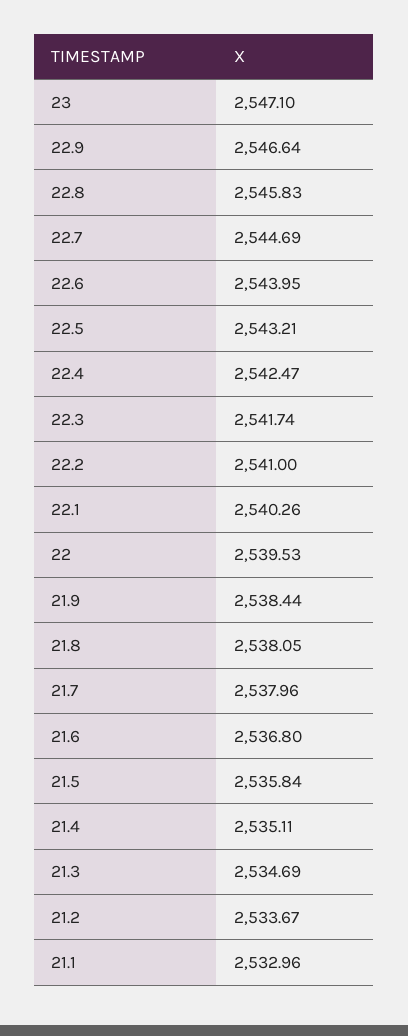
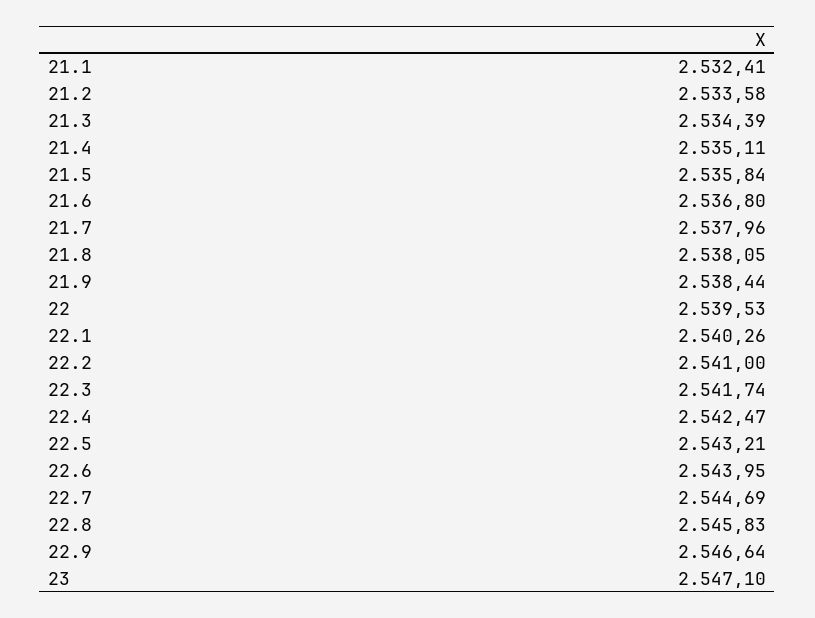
  {
    "23": 2547.1,
    "22.9": 2546.64,
    "22.8": 2545.83,
    "22.7": 2544.69,
    "22.6": 2543.95,
    "22.5": 2543.21,
    "22.4": 2542.47,
    "22.3": 2541.74,
    "22.2": 2541,
    "22.1": 2540.26,
    "22": 2539.53,
    "21.9": 2538.44,
    "21.8": 2538.05,
    "21.7": 2537.96,
    "21.6": 2536.8,
    "21.5": 2535.84,
    "21.4": 2535.11,
-   "21.3": 2534.69,
+   "21.3": 2534.39,
-   "21.2": 2533.67,
+   "21.2": 2533.58,
-   "21.1": 2532.96
+   "21.1": 2532.41
  }

